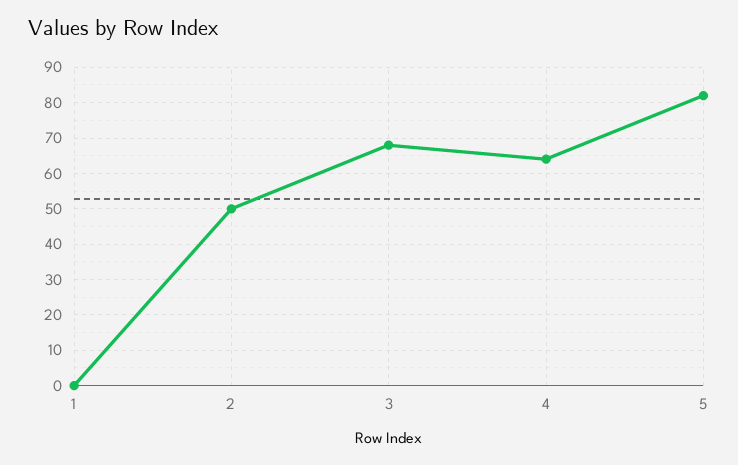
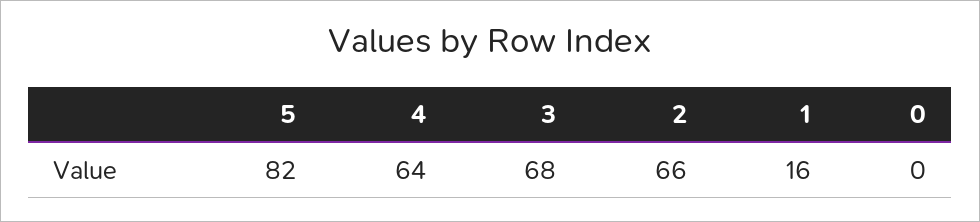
  {
-   "1": 0,
+   "1": 16,
-   "2": 50,
+   "2": 66,
    "3": 68,
    "4": 64,
-   "5": 82
+   "5": 82,
+   "0": 0
  }

